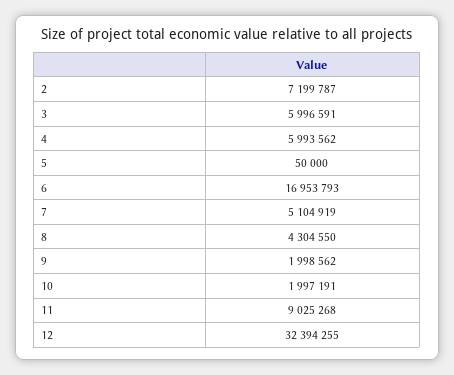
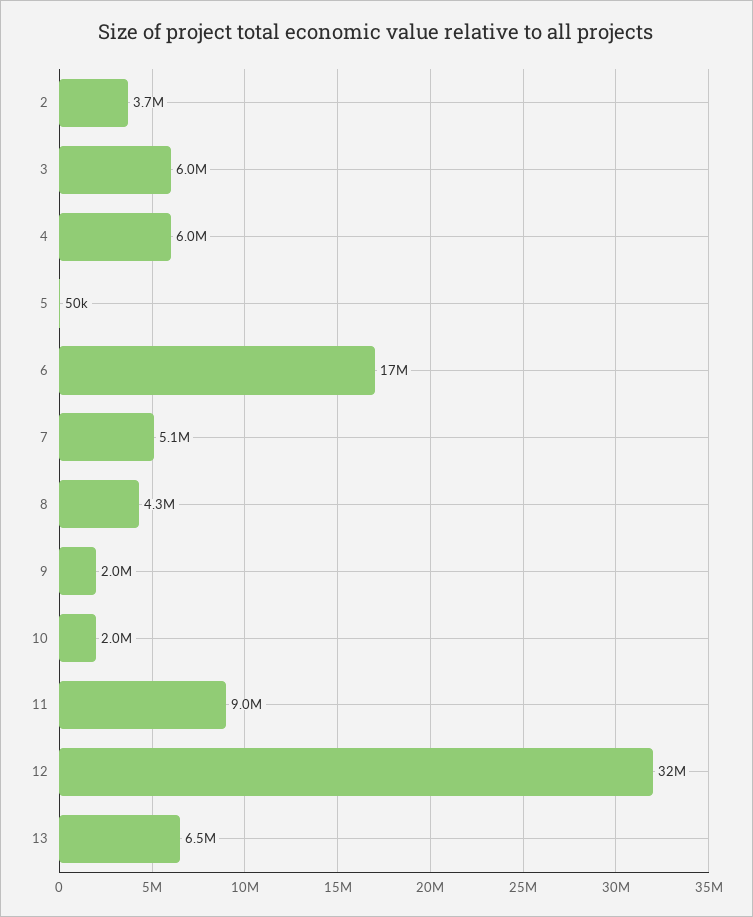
  {
-   "2": 7199787,
+   "2": 3700000,
    "3": 5996591,
    "4": 5993562,
    "5": 50000,
    "6": 16953793,
    "7": 5104919,
    "8": 4304550,
    "9": 1998562,
    "10": 1997191,
    "11": 9025268,
-   "12": 32394255
+   "12": 32394255,
+   "13": 6500000
  }

